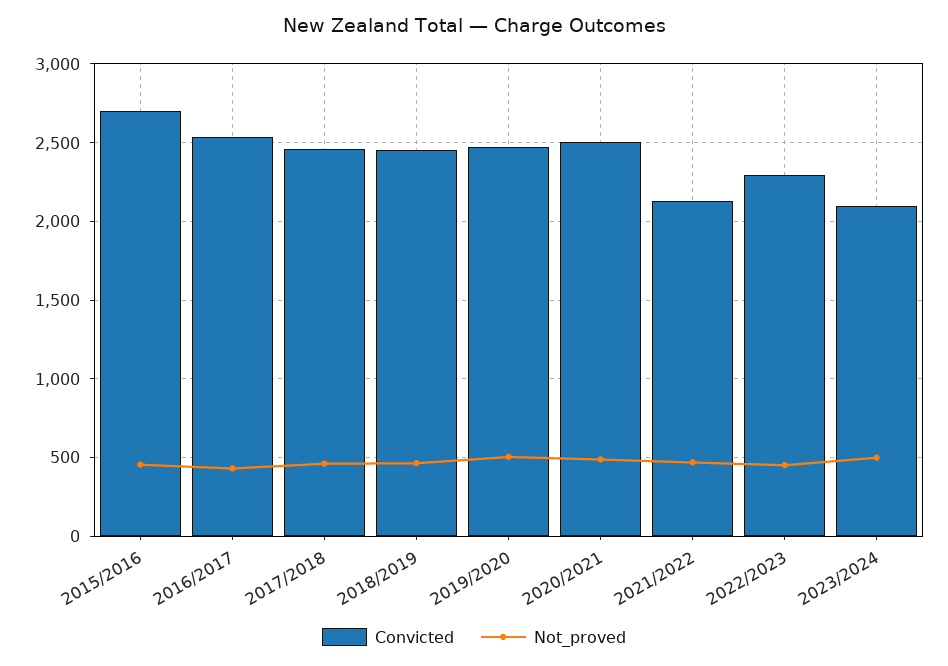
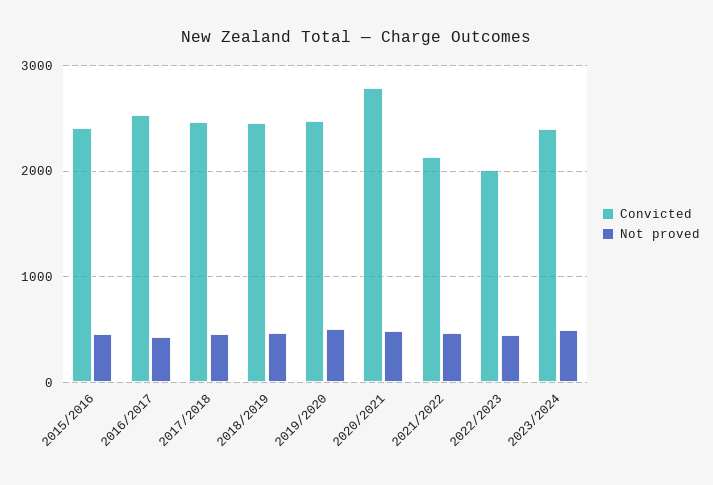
  {
    "Convicted": {
-     "2015/2016": 2700,
+     "2015/2016": 2400,
      "2016/2017": 2550,
      "2017/2018": 2450,
      "2018/2019": 2450,
      "2019/2020": 2450,
-     "2020/2021": 2500,
+     "2020/2021": 2800,
      "2021/2022": 2150,
-     "2022/2023": 2300,
+     "2022/2023": 2000,
-     "2023/2024": 2100
+     "2023/2024": 2400
    },
    "Not_proved": {
      "2015/2016": 450,
      "2016/2017": 450,
      "2017/2018": 450,
      "2018/2019": 450,
      "2019/2020": 500,
      "2020/2021": 500,
      "2021/2022": 450,
      "2022/2023": 450,
      "2023/2024": 500
    }
  }

